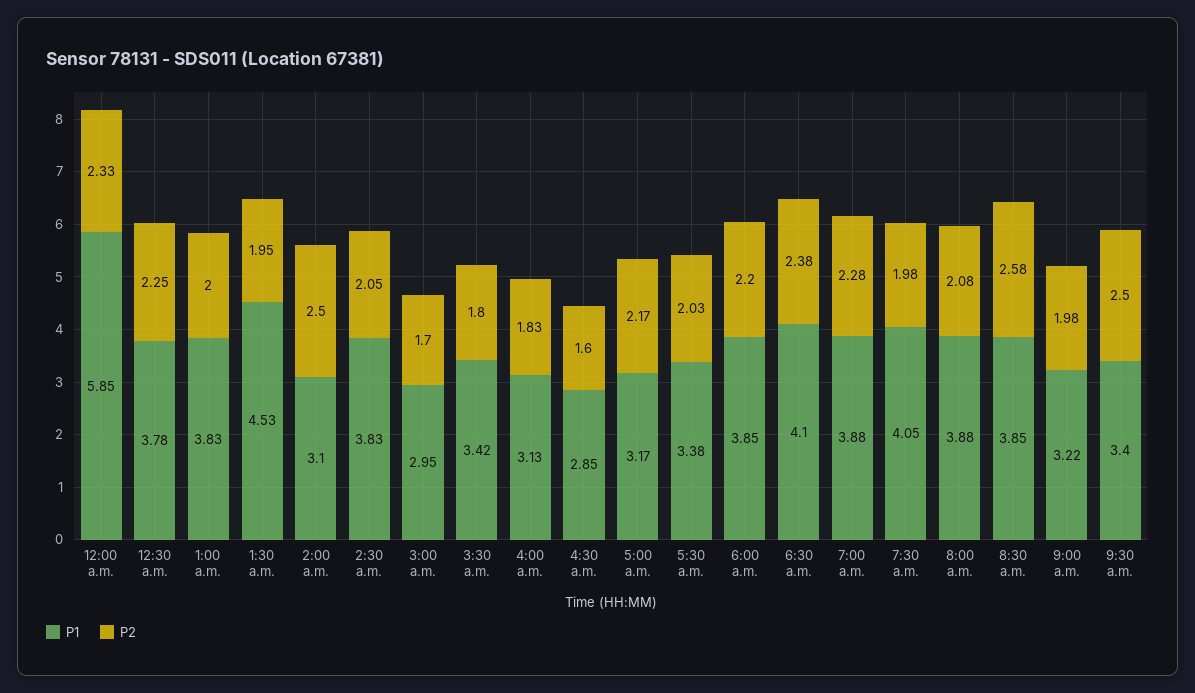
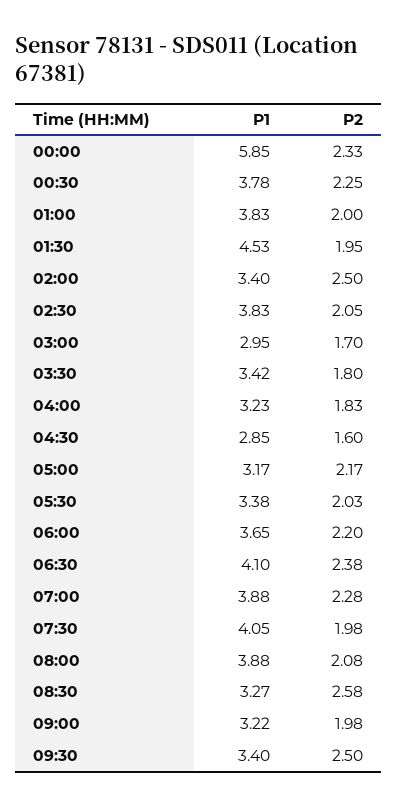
  {
    "P1": {
      "12:00 a.m.": 5.85,
      "12:30 a.m.": 3.78,
      "1:00 a.m.": 3.83,
      "1:30 a.m.": 4.53,
-     "2:00 a.m.": 3.1,
+     "2:00 a.m.": 3.4,
      "2:30 a.m.": 3.83,
      "3:00 a.m.": 2.95,
      "3:30 a.m.": 3.42,
-     "4:00 a.m.": 3.13,
+     "4:00 a.m.": 3.23,
      "4:30 a.m.": 2.85,
      "5:00 a.m.": 3.17,
      "5:30 a.m.": 3.38,
-     "6:00 a.m.": 3.85,
+     "6:00 a.m.": 3.65,
      "6:30 a.m.": 4.1,
      "7:00 a.m.": 3.88,
      "7:30 a.m.": 4.05,
      "8:00 a.m.": 3.88,
-     "8:30 a.m.": 3.85,
+     "8:30 a.m.": 3.27,
      "9:00 a.m.": 3.22,
      "9:30 a.m.": 3.4
    },
    "P2": {
      "12:00 a.m.": 2.33,
      "12:30 a.m.": 2.25,
      "1:00 a.m.": 2,
      "1:30 a.m.": 1.95,
      "2:00 a.m.": 2.5,
      "2:30 a.m.": 2.05,
      "3:00 a.m.": 1.7,
      "3:30 a.m.": 1.8,
      "4:00 a.m.": 1.83,
      "4:30 a.m.": 1.6,
      "5:00 a.m.": 2.17,
      "5:30 a.m.": 2.03,
      "6:00 a.m.": 2.2,
      "6:30 a.m.": 2.38,
      "7:00 a.m.": 2.28,
      "7:30 a.m.": 1.98,
      "8:00 a.m.": 2.08,
      "8:30 a.m.": 2.58,
      "9:00 a.m.": 1.98,
      "9:30 a.m.": 2.5
    }
  }

